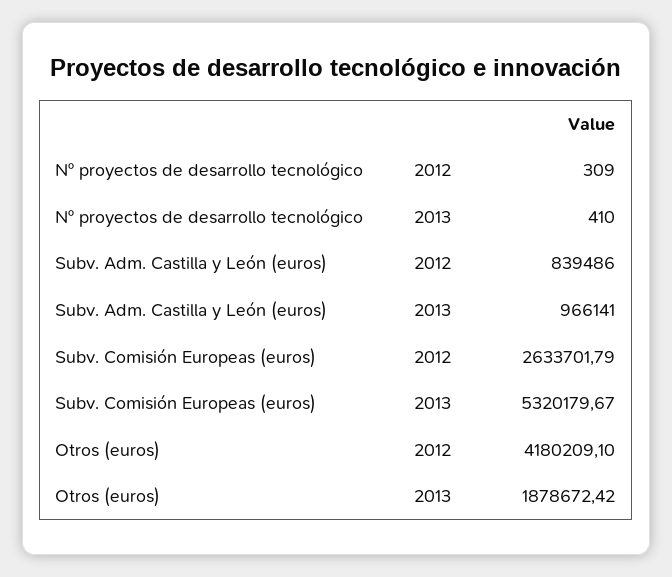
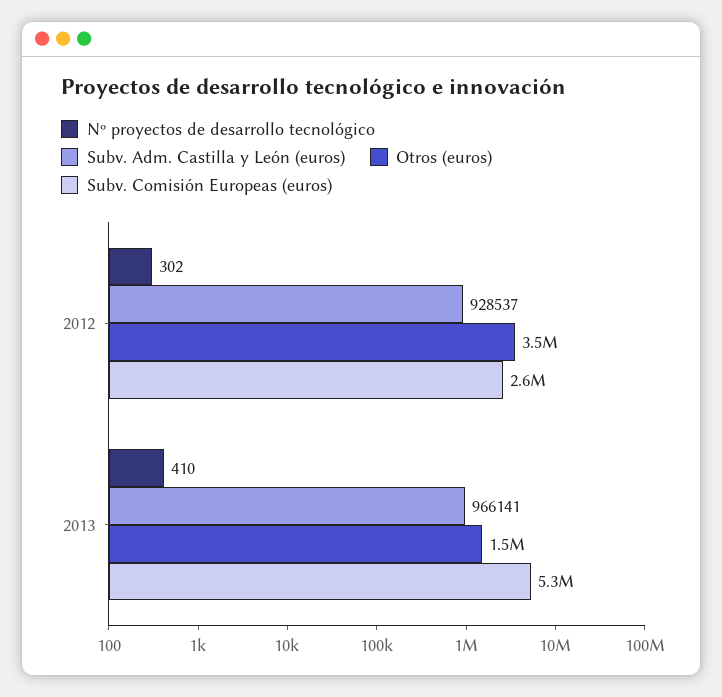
  {
    "Nº proyectos de desarrollo tecnológico": {
-     "2012": 309,
+     "2012": 302,
      "2013": 410
    },
    "Subv. Adm. Castilla y León (euros)": {
-     "2012": 839486,
+     "2012": 928537,
      "2013": 966141
    },
    "Subv. Comisión Europeas (euros)": {
      "2012": 2633701.79,
      "2013": 5320179.67
    },
    "Otros (euros)": {
-     "2012": 4180209.1,
+     "2012": 3500000,
-     "2013": 1878672.42
+     "2013": 1500000
    }
  }

